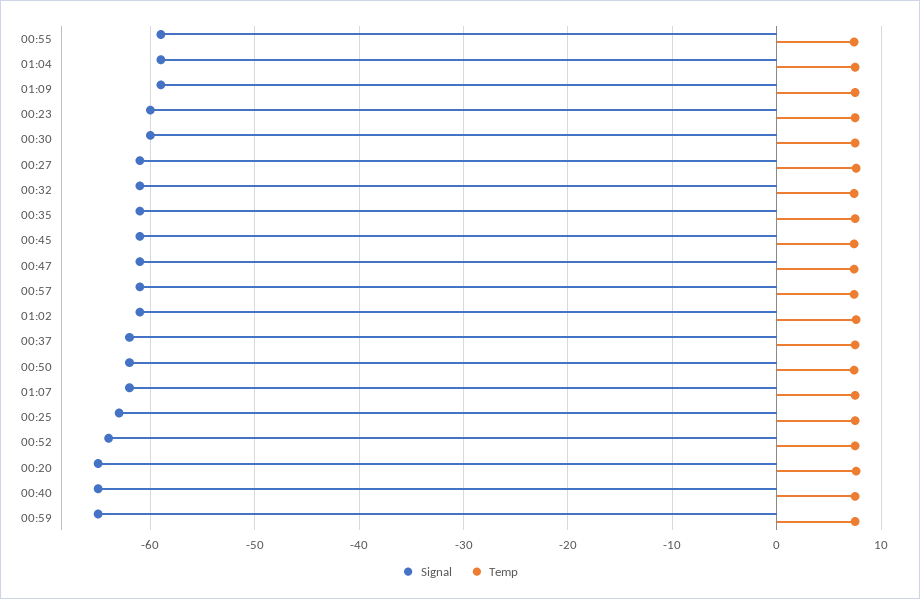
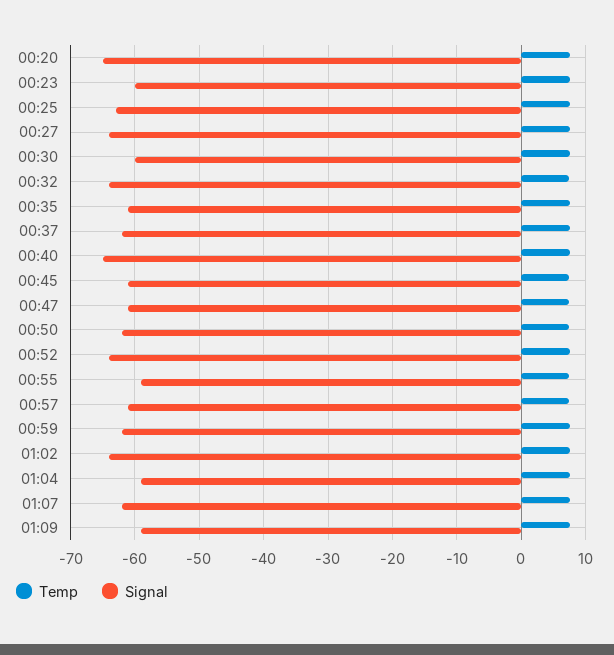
  {
    "Signal": {
      "00:55": -59,
      "01:04": -59,
      "01:09": -59,
      "00:23": -60,
      "00:30": -60,
-     "00:27": -61,
+     "00:27": -64,
-     "00:32": -61,
+     "00:32": -64,
      "00:35": -61,
      "00:45": -61,
      "00:47": -61,
      "00:57": -61,
-     "01:02": -61,
+     "01:02": -64,
      "00:37": -62,
      "00:50": -62,
      "01:07": -62,
      "00:25": -63,
      "00:52": -64,
      "00:20": -65,
      "00:40": -65,
-     "00:59": -65
+     "00:59": -62
    },
    "Temp": {
      "00:55": 7,
      "01:04": 8,
      "01:09": 8,
      "00:23": 8,
      "00:30": 8,
      "00:27": 8,
      "00:32": 7,
      "00:35": 8,
      "00:45": 7,
      "00:47": 7,
      "00:57": 7,
      "01:02": 8,
      "00:37": 8,
      "00:50": 7,
      "01:07": 8,
      "00:25": 8,
      "00:52": 8,
      "00:20": 8,
      "00:40": 8,
      "00:59": 8
    }
  }

